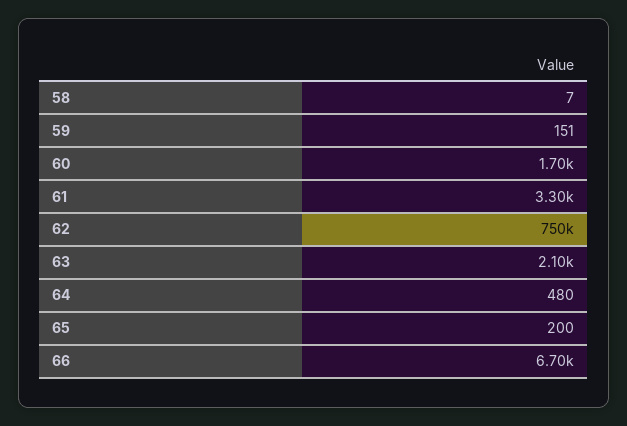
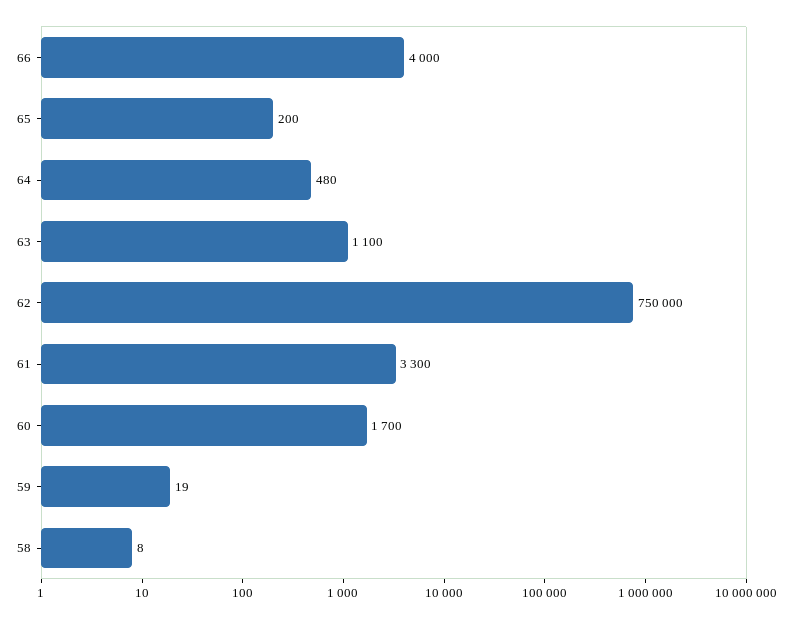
  {
-   "58": 7,
+   "58": 8,
-   "59": 151,
+   "59": 19,
    "60": 1700,
    "61": 3300,
    "62": 750000,
-   "63": 2100,
+   "63": 1100,
    "64": 480,
    "65": 200,
-   "66": 6700
+   "66": 4000
  }

